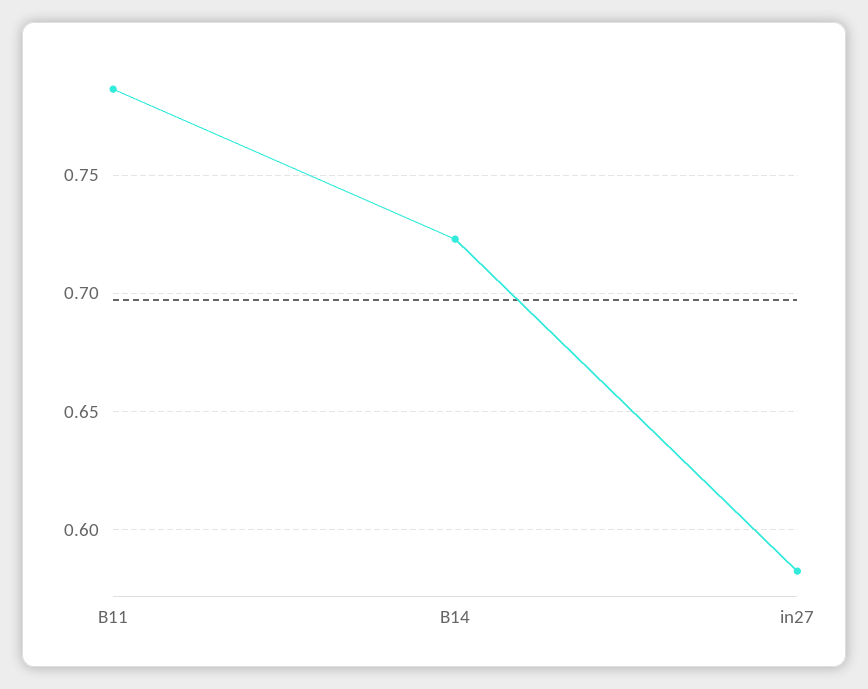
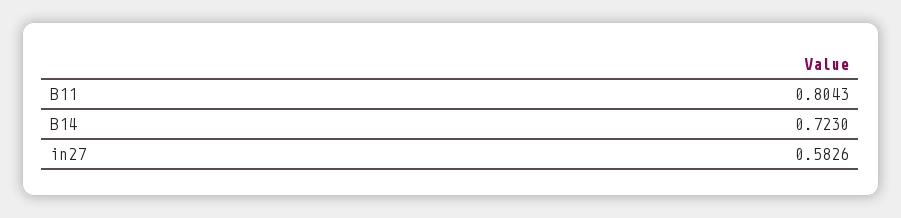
  {
-   "B11": 0.785,
+   "B11": 0.8043,
    "B14": 0.723,
    "in27": 0.5826
  }

